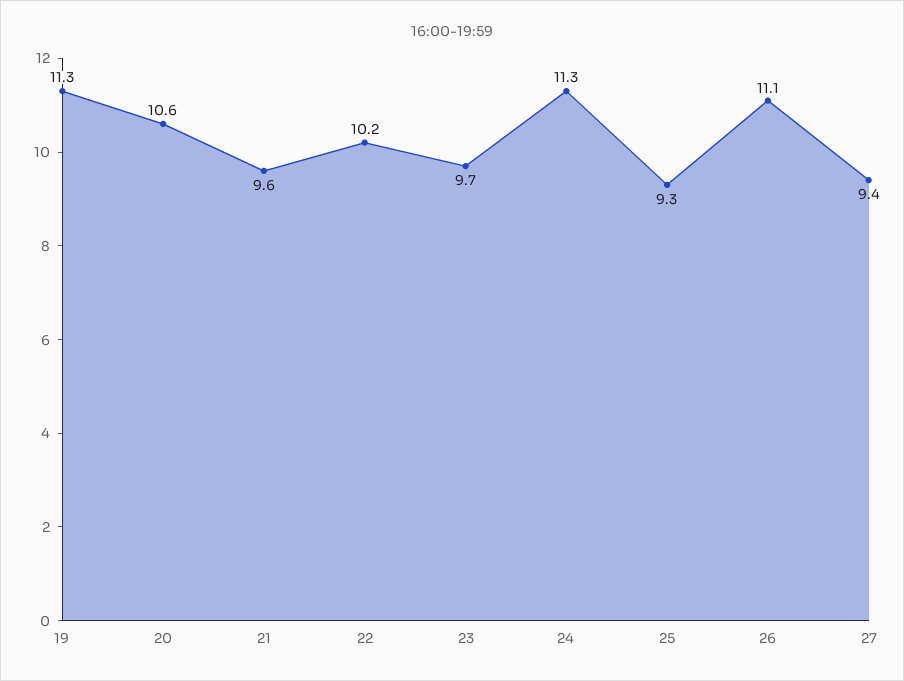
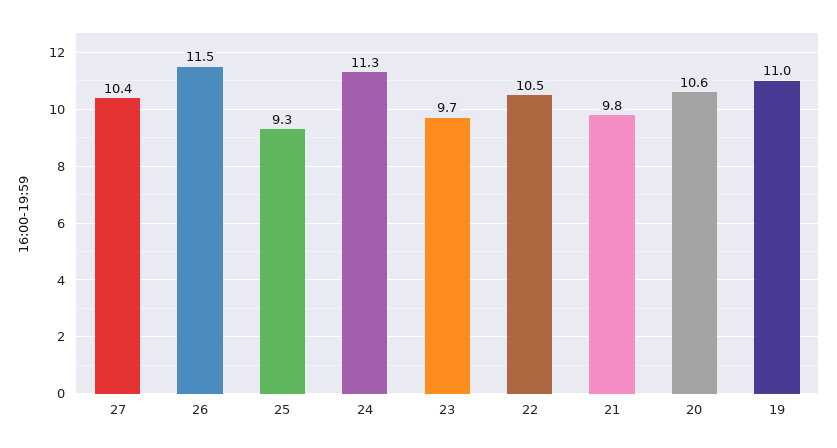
  {
-   "19": 11.3,
+   "19": 11,
    "20": 10.6,
-   "21": 9.6,
+   "21": 9.8,
-   "22": 10.2,
+   "22": 10.5,
    "23": 9.7,
    "24": 11.3,
    "25": 9.3,
-   "26": 11.1,
+   "26": 11.5,
-   "27": 9.4
+   "27": 10.4
  }

